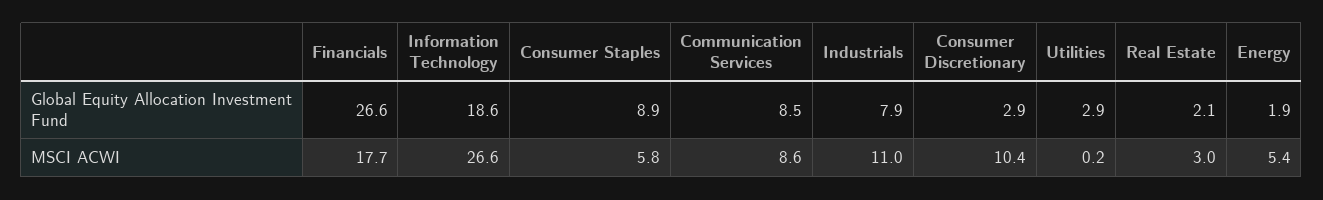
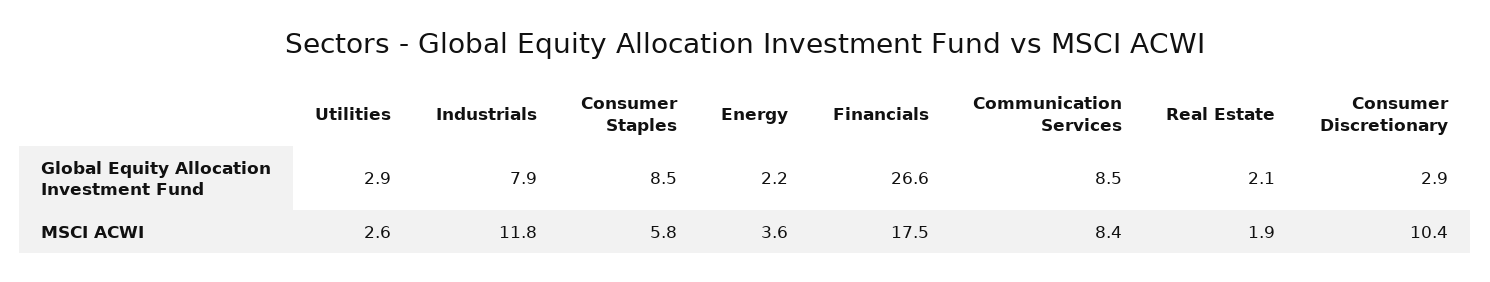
  {
    "Financials": {
      "Global Equity Allocation Investment Fund": 26.6,
-     "MSCI ACWI": 17.7
+     "MSCI ACWI": 17.5
    },
-   "Information Technology": {
-     "Global Equity Allocation Investment Fund": 18.6,
-     "MSCI ACWI": 26.6
-   },
    "Consumer Staples": {
-     "Global Equity Allocation Investment Fund": 8.9,
+     "Global Equity Allocation Investment Fund": 8.5,
      "MSCI ACWI": 5.8
    },
    "Communication Services": {
      "Global Equity Allocation Investment Fund": 8.5,
-     "MSCI ACWI": 8.6
+     "MSCI ACWI": 8.4
    },
    "Industrials": {
      "Global Equity Allocation Investment Fund": 7.9,
-     "MSCI ACWI": 11
+     "MSCI ACWI": 11.8
    },
    "Consumer Discretionary": {
      "Global Equity Allocation Investment Fund": 2.9,
      "MSCI ACWI": 10.4
    },
    "Utilities": {
      "Global Equity Allocation Investment Fund": 2.9,
-     "MSCI ACWI": 0.2
+     "MSCI ACWI": 2.6
    },
    "Real Estate": {
      "Global Equity Allocation Investment Fund": 2.1,
-     "MSCI ACWI": 3
+     "MSCI ACWI": 1.9
    },
    "Energy": {
-     "Global Equity Allocation Investment Fund": 1.9,
+     "Global Equity Allocation Investment Fund": 2.2,
-     "MSCI ACWI": 5.4
+     "MSCI ACWI": 3.6
    }
  }

